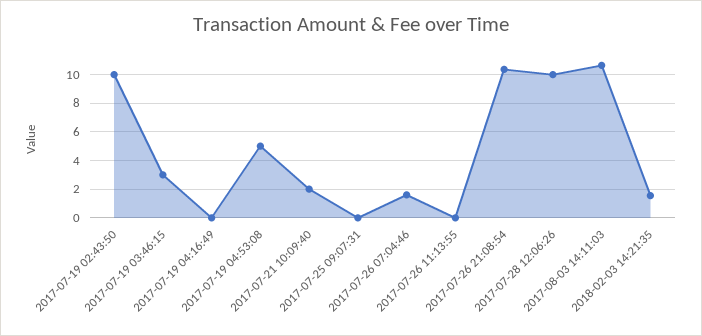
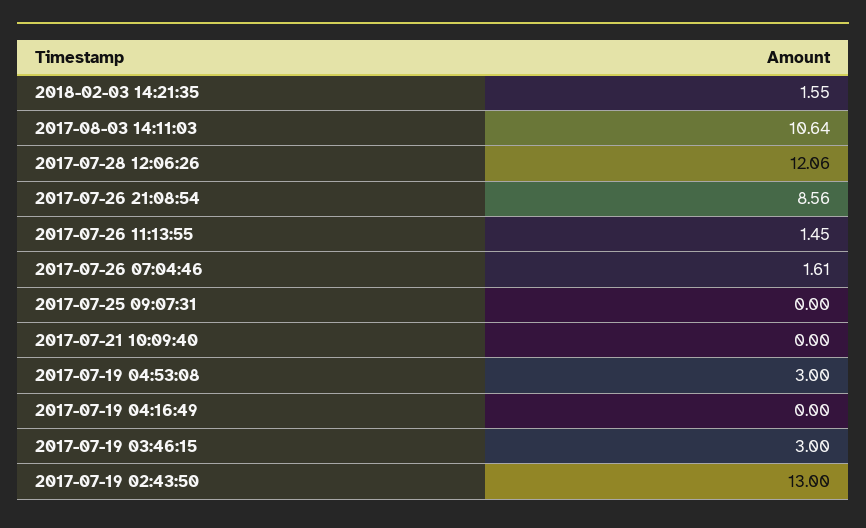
  {
-   "2017-07-19 02:43:50": 10,
+   "2017-07-19 02:43:50": 13,
    "2017-07-19 03:46:15": 3,
    "2017-07-19 04:16:49": 0,
-   "2017-07-19 04:53:08": 5,
+   "2017-07-19 04:53:08": 3,
-   "2017-07-21 10:09:40": 2,
+   "2017-07-21 10:09:40": 0,
    "2017-07-25 09:07:31": 0,
    "2017-07-26 07:04:46": 1.61,
-   "2017-07-26 11:13:55": 0,
+   "2017-07-26 11:13:55": 1.45,
-   "2017-07-26 21:08:54": 10.5,
+   "2017-07-26 21:08:54": 8.56,
-   "2017-07-28 12:06:26": 10,
+   "2017-07-28 12:06:26": 12.06,
    "2017-08-03 14:11:03": 10.64,
    "2018-02-03 14:21:35": 1.55
  }

